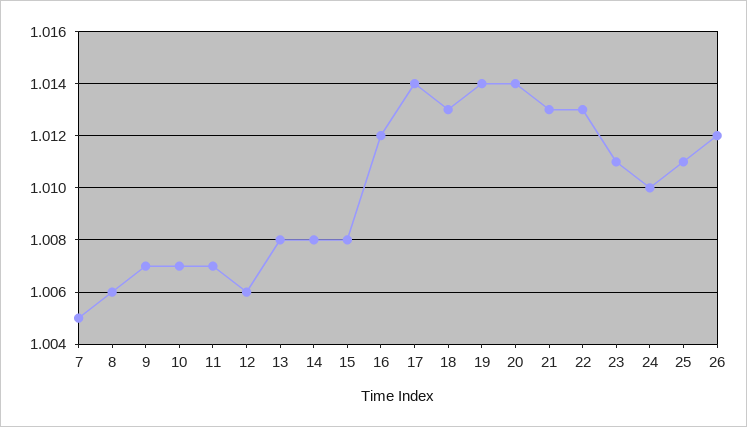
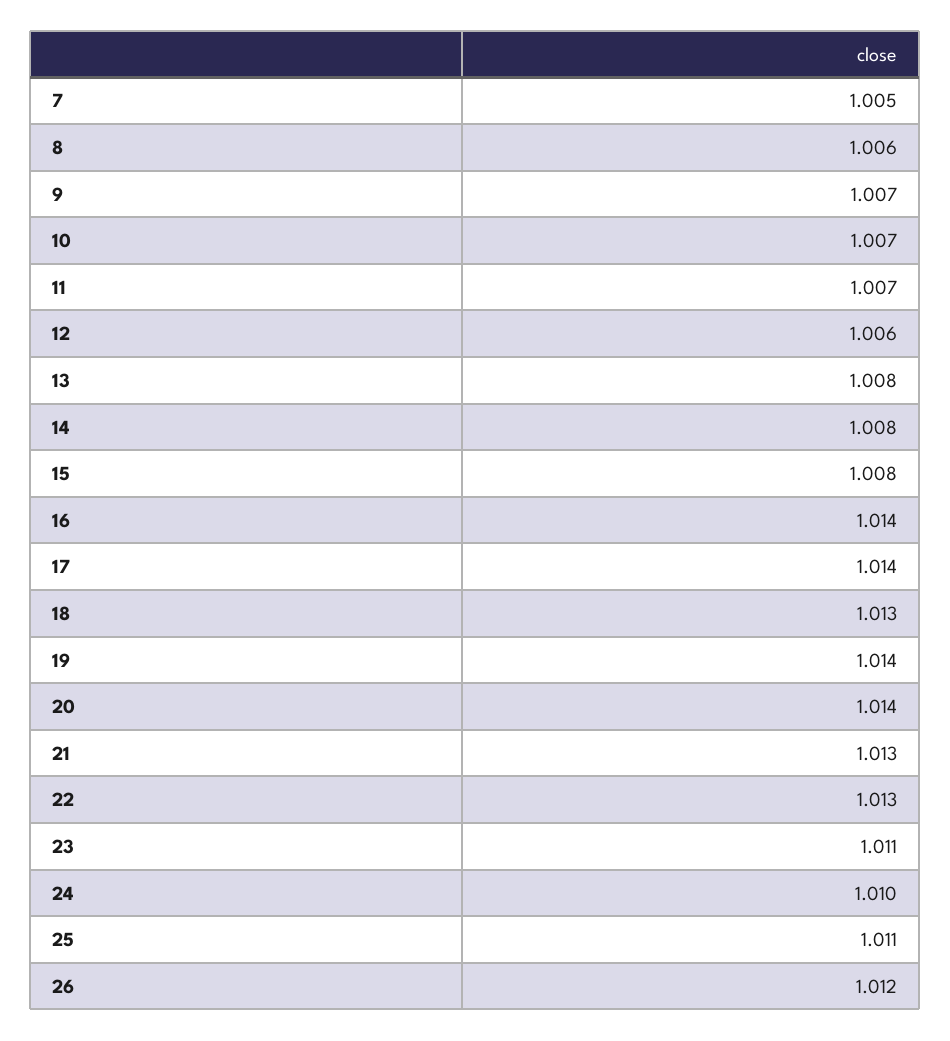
  {
    "7": 1.005,
    "8": 1.006,
    "9": 1.007,
    "10": 1.007,
    "11": 1.007,
    "12": 1.006,
    "13": 1.008,
    "14": 1.008,
    "15": 1.008,
-   "16": 1.012,
+   "16": 1.014,
    "17": 1.014,
    "18": 1.013,
    "19": 1.014,
    "20": 1.014,
    "21": 1.013,
    "22": 1.013,
    "23": 1.011,
    "24": 1.01,
    "25": 1.011,
    "26": 1.012
  }

